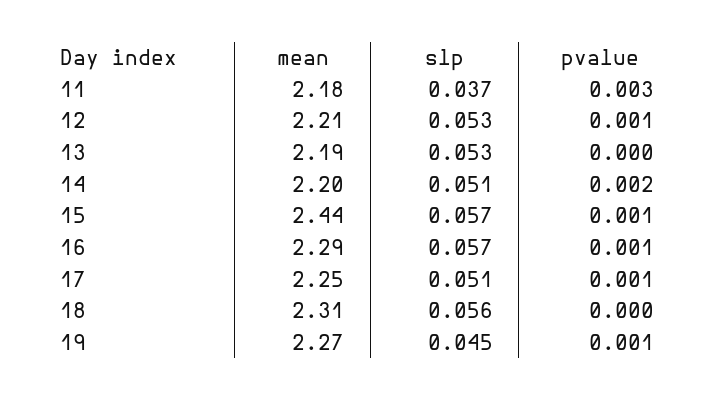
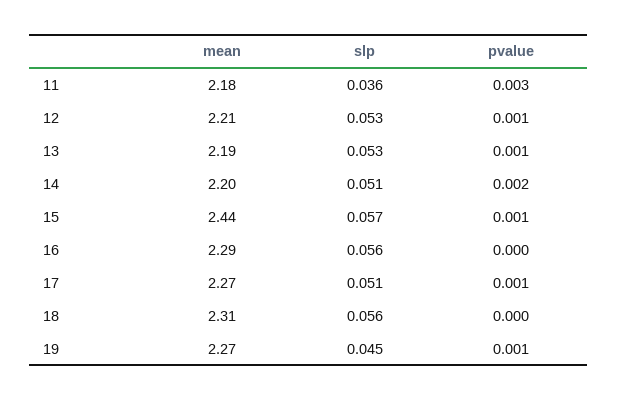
  {
    "mean": {
      "11": 2.18,
      "12": 2.21,
      "13": 2.19,
      "14": 2.2,
      "15": 2.44,
      "16": 2.29,
-     "17": 2.25,
+     "17": 2.27,
      "18": 2.31,
      "19": 2.27
    },
    "slp": {
-     "11": 0.037,
+     "11": 0.036,
      "12": 0.053,
      "13": 0.053,
      "14": 0.051,
      "15": 0.057,
-     "16": 0.057,
+     "16": 0.056,
      "17": 0.051,
      "18": 0.056,
      "19": 0.045
    },
    "pvalue": {
      "11": 0.003,
      "12": 0.001,
-     "13": 0,
+     "13": 0.001,
      "14": 0.002,
      "15": 0.001,
-     "16": 0.001,
+     "16": 0,
      "17": 0.001,
      "18": 0,
      "19": 0.001
    }
  }

